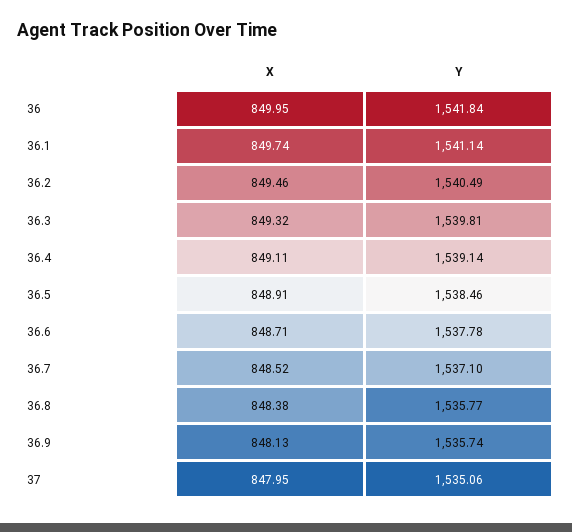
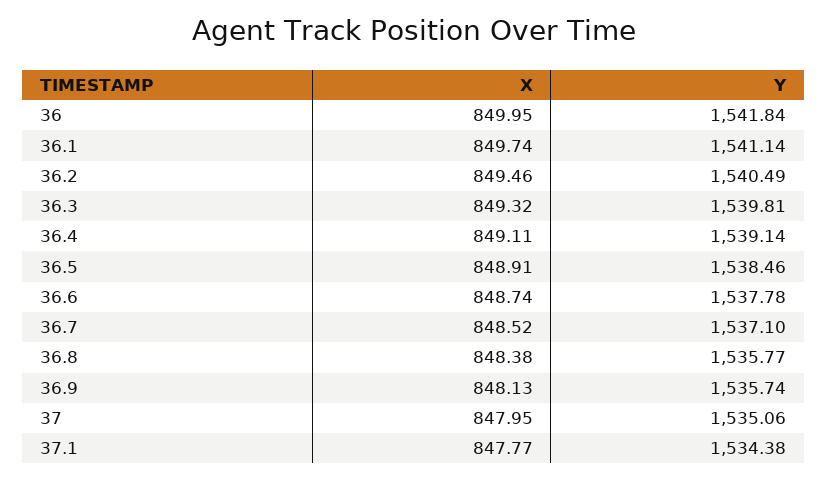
  {
    "X": {
      "36": 849.95,
      "36.1": 849.74,
      "36.2": 849.46,
      "36.3": 849.32,
      "36.4": 849.11,
      "36.5": 848.91,
-     "36.6": 848.71,
+     "36.6": 848.74,
      "36.7": 848.52,
      "36.8": 848.38,
      "36.9": 848.13,
-     "37": 847.95
+     "37": 847.95,
+     "37.1": 847.77
    },
    "Y": {
      "36": 1541.84,
      "36.1": 1541.14,
      "36.2": 1540.49,
      "36.3": 1539.81,
      "36.4": 1539.14,
      "36.5": 1538.46,
      "36.6": 1537.78,
      "36.7": 1537.1,
      "36.8": 1535.77,
      "36.9": 1535.74,
-     "37": 1535.06
+     "37": 1535.06,
+     "37.1": 1534.38
    }
  }

